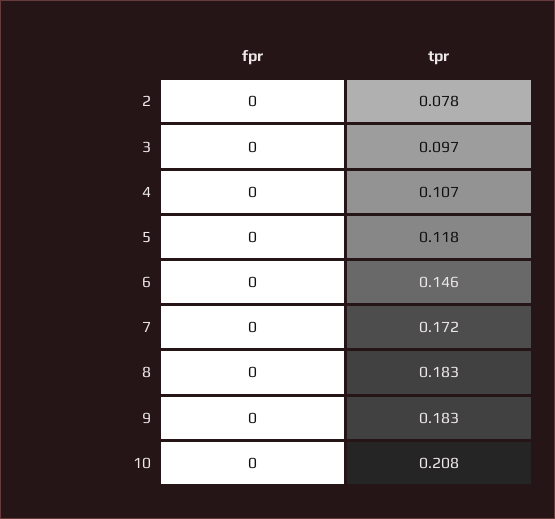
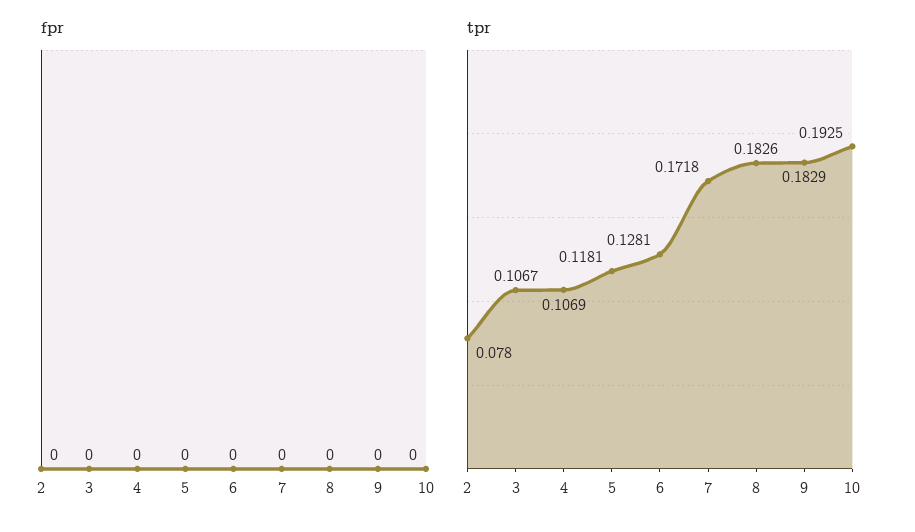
  {
    "fpr": {
      "2": 0,
      "3": 0,
      "4": 0,
      "5": 0,
      "6": 0,
      "7": 0,
      "8": 0,
      "9": 0,
      "10": 0
    },
    "tpr": {
      "2": 0.078,
-     "3": 0.097,
+     "3": 0.1067,
      "4": 0.1069,
      "5": 0.1181,
-     "6": 0.146,
+     "6": 0.1281,
      "7": 0.1718,
      "8": 0.1826,
      "9": 0.1829,
-     "10": 0.208
+     "10": 0.1925
    }
  }

